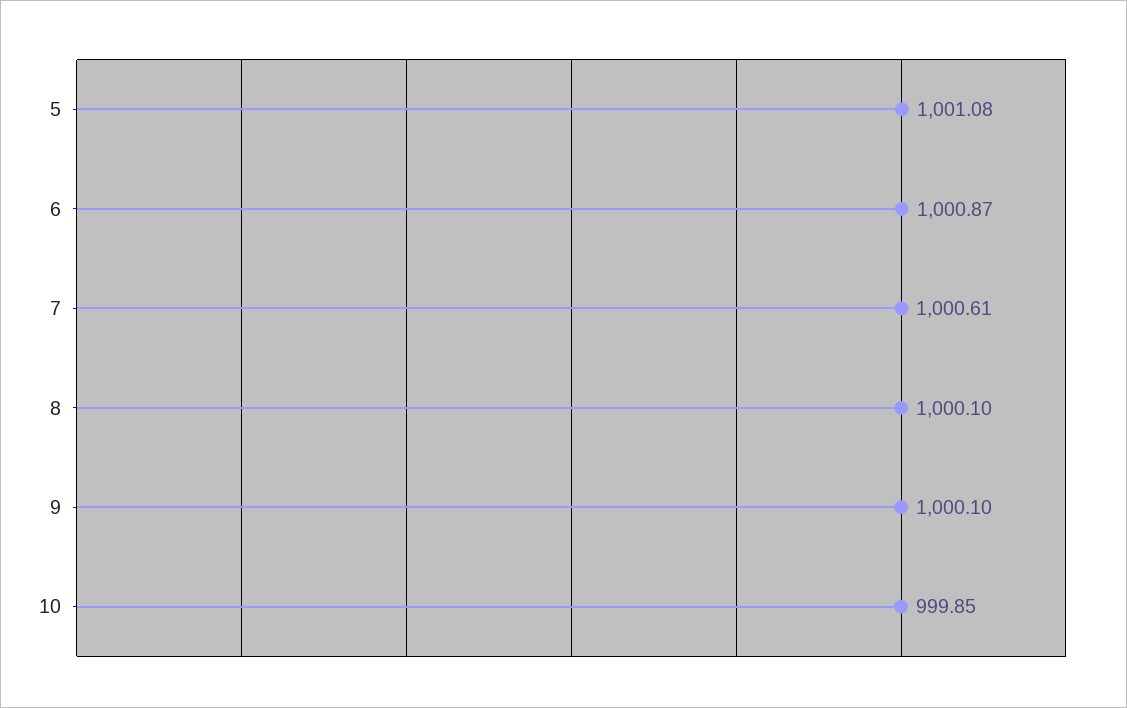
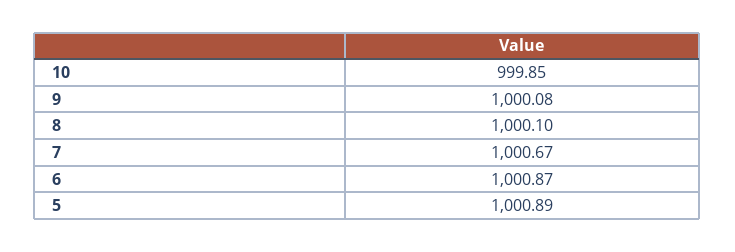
  {
-   "5": 1001.08,
+   "5": 1000.89,
    "6": 1000.87,
-   "7": 1000.61,
+   "7": 1000.67,
    "8": 1000.1,
-   "9": 1000.1,
+   "9": 1000.08,
    "10": 999.85
  }

